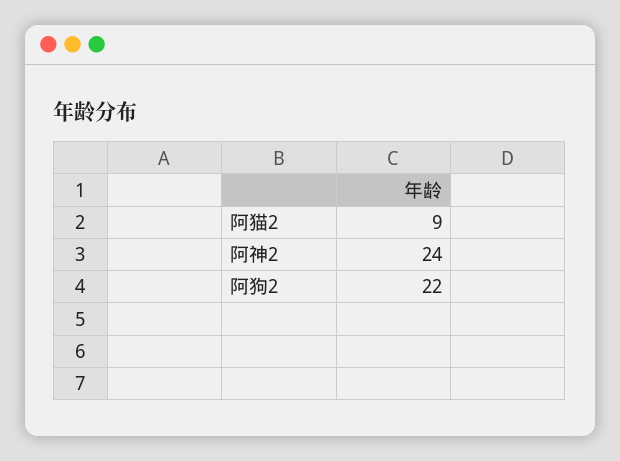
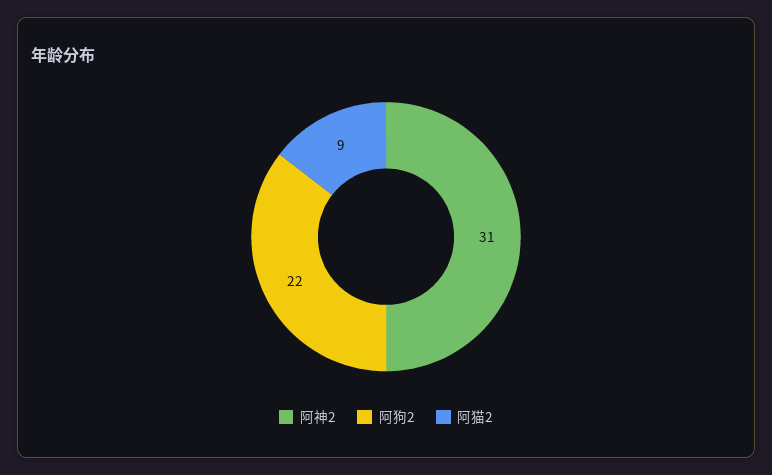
  {
    "阿猫2": 9,
-   "阿神2": 24,
+   "阿神2": 31,
    "阿狗2": 22
  }

